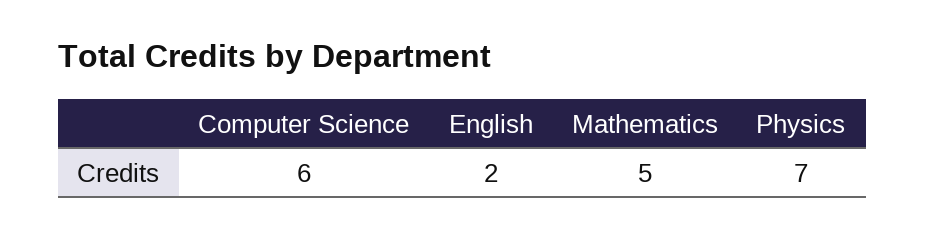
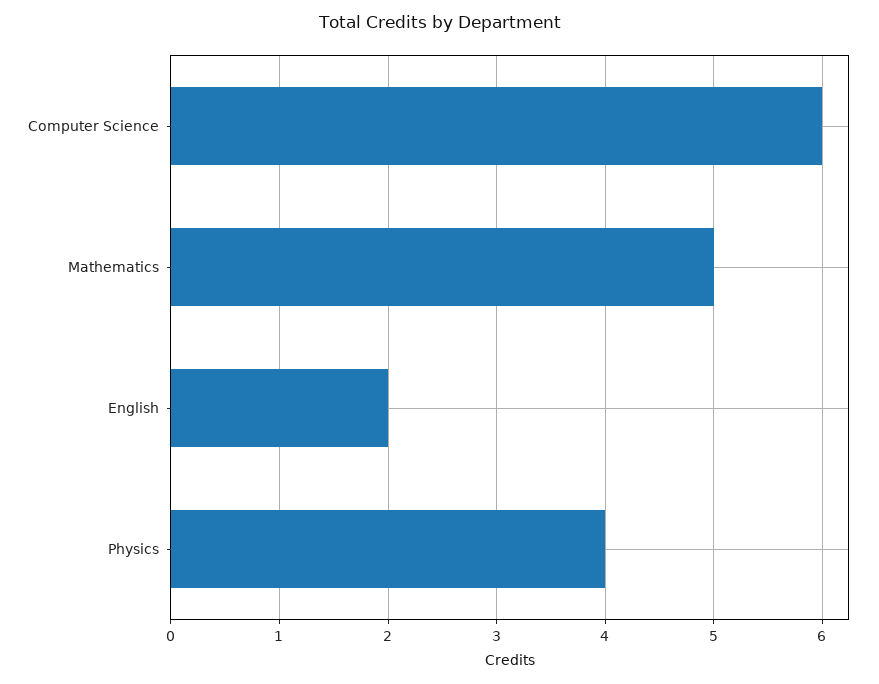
  {
    "Computer Science": 6,
    "English": 2,
    "Mathematics": 5,
-   "Physics": 7
+   "Physics": 4
  }

